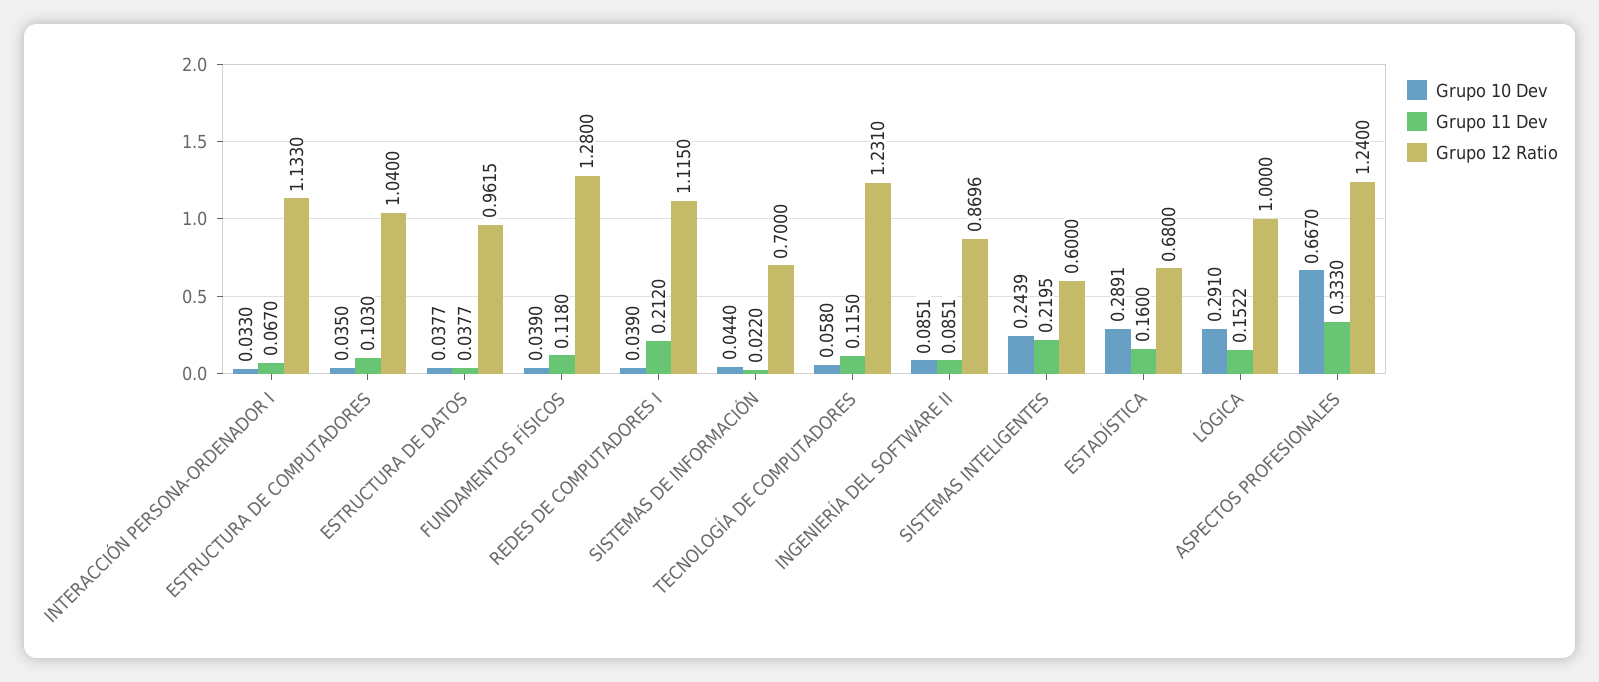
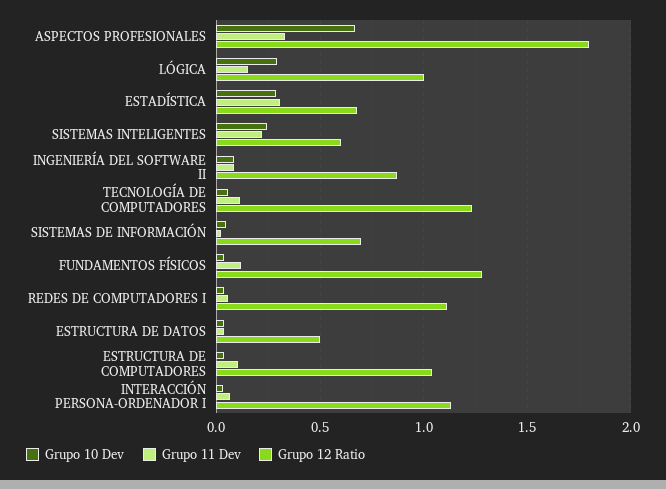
  {
    "Grupo 10 Dev": {
      "INTERACCIÓN PERSONA-ORDENADOR I": 0.033,
      "ESTRUCTURA DE COMPUTADORES": 0.035,
      "ESTRUCTURA DE DATOS": 0.0377,
      "FUNDAMENTOS FÍSICOS": 0.039,
      "REDES DE COMPUTADORES I": 0.039,
      "SISTEMAS DE INFORMACIÓN": 0.044,
      "TECNOLOGÍA DE COMPUTADORES": 0.058,
      "INGENIERÍA DEL SOFTWARE II": 0.0851,
      "SISTEMAS INTELIGENTES": 0.2439,
      "ESTADÍSTICA": 0.2891,
      "LÓGICA": 0.291,
      "ASPECTOS PROFESIONALES": 0.667
    },
    "Grupo 11 Dev": {
      "INTERACCIÓN PERSONA-ORDENADOR I": 0.067,
      "ESTRUCTURA DE COMPUTADORES": 0.103,
      "ESTRUCTURA DE DATOS": 0.0377,
      "FUNDAMENTOS FÍSICOS": 0.118,
-     "REDES DE COMPUTADORES I": 0.212,
+     "REDES DE COMPUTADORES I": 0.05,
      "SISTEMAS DE INFORMACIÓN": 0.022,
      "TECNOLOGÍA DE COMPUTADORES": 0.115,
      "INGENIERÍA DEL SOFTWARE II": 0.0851,
      "SISTEMAS INTELIGENTES": 0.2195,
-     "ESTADÍSTICA": 0.16,
+     "ESTADÍSTICA": 0.3,
      "LÓGICA": 0.1522,
      "ASPECTOS PROFESIONALES": 0.333
    },
    "Grupo 12 Ratio": {
      "INTERACCIÓN PERSONA-ORDENADOR I": 1.133,
      "ESTRUCTURA DE COMPUTADORES": 1.04,
-     "ESTRUCTURA DE DATOS": 0.9615,
+     "ESTRUCTURA DE DATOS": 0.5,
      "FUNDAMENTOS FÍSICOS": 1.28,
      "REDES DE COMPUTADORES I": 1.115,
      "SISTEMAS DE INFORMACIÓN": 0.7,
      "TECNOLOGÍA DE COMPUTADORES": 1.231,
      "INGENIERÍA DEL SOFTWARE II": 0.8696,
      "SISTEMAS INTELIGENTES": 0.6,
      "ESTADÍSTICA": 0.68,
      "LÓGICA": 1,
-     "ASPECTOS PROFESIONALES": 1.24
+     "ASPECTOS PROFESIONALES": 1.8
    }
  }

